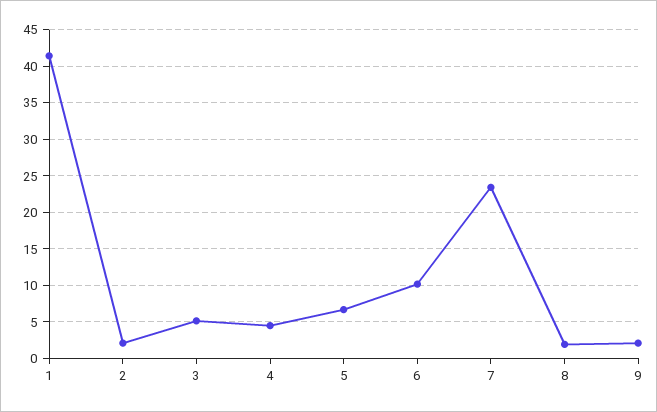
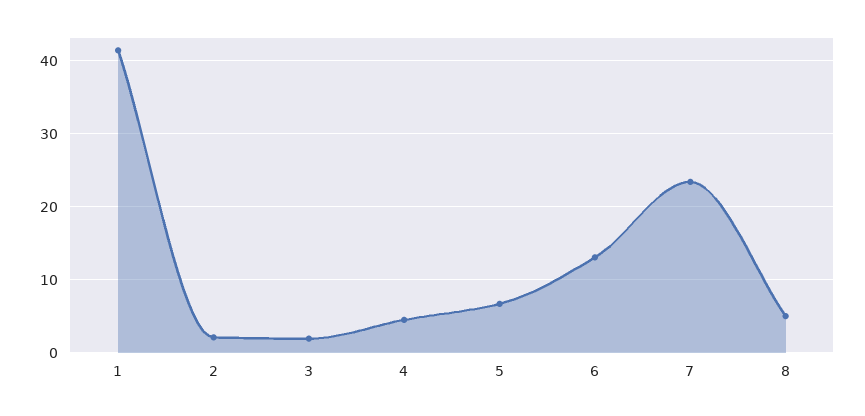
  {
    "1": 41,
    "2": 2,
-   "3": 5,
+   "3": 2,
    "4": 4,
    "5": 7,
-   "6": 10,
+   "6": 13,
    "7": 23,
-   "8": 2,
+   "8": 5
-   "9": 2
  }

